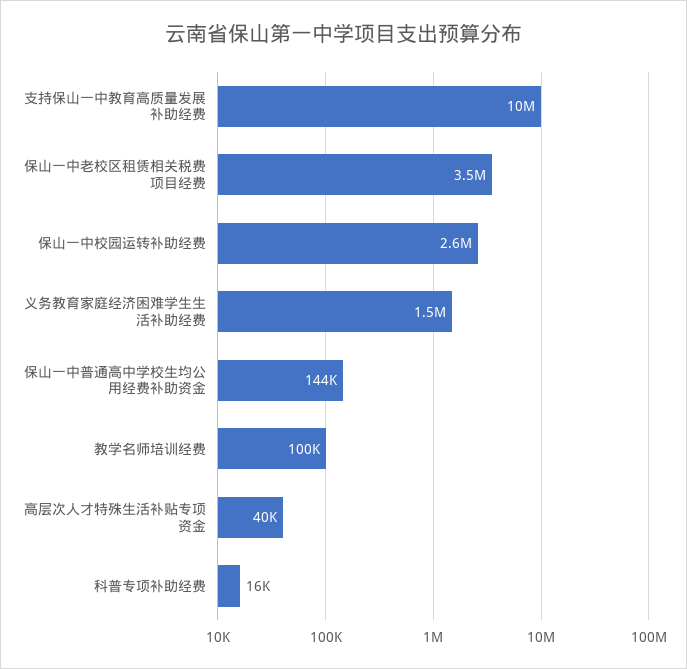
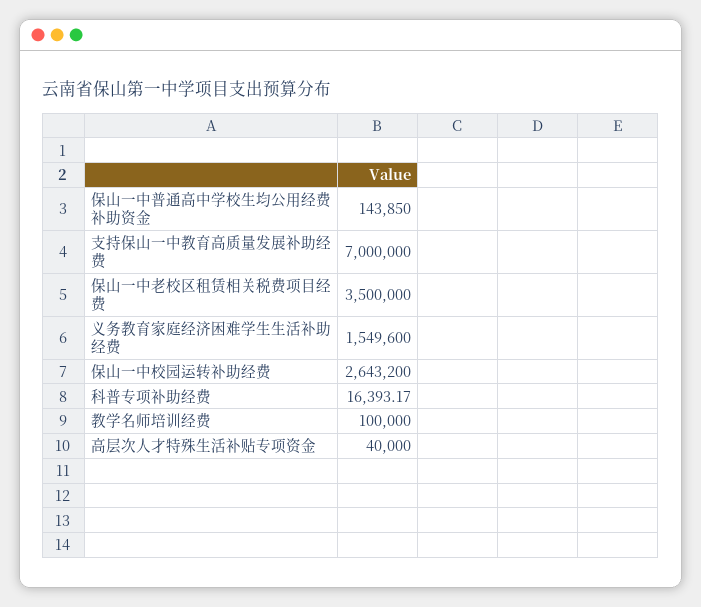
  {
-   "支持保山一中教育高质量发展补助经费": 10000000,
+   "支持保山一中教育高质量发展补助经费": 7000000,
    "保山一中老校区租赁相关税费项目经费": 3500000,
    "保山一中校园运转补助经费": 2643200,
    "义务教育家庭经济困难学生生活补助经费": 1549600,
    "保山一中普通高中学校生均公用经费补助资金": 143850,
    "教学名师培训经费": 100000,
    "高层次人才特殊生活补贴专项资金": 40000,
    "科普专项补助经费": 16393.17
  }

